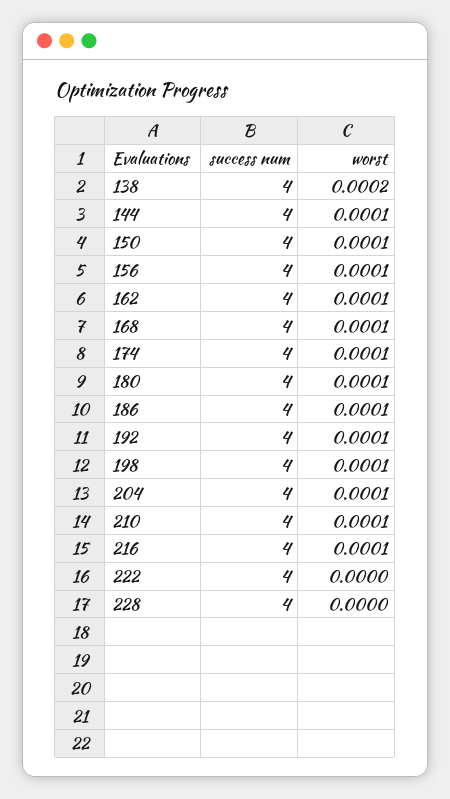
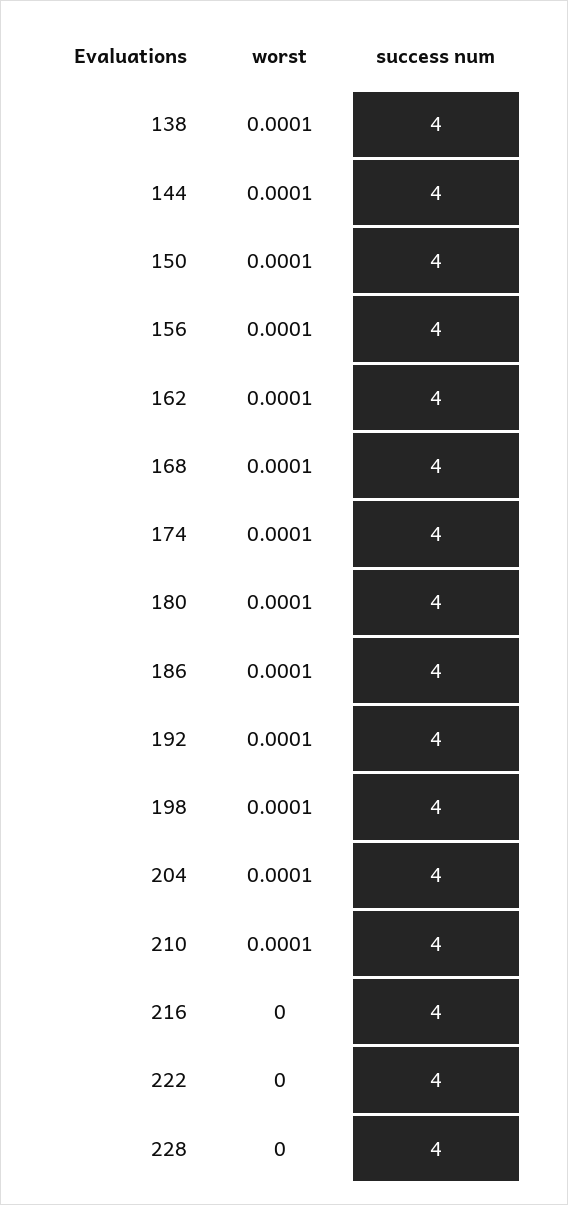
  {
    "success num": {
      "138": 4,
      "144": 4,
      "150": 4,
      "156": 4,
      "162": 4,
      "168": 4,
      "174": 4,
      "180": 4,
      "186": 4,
      "192": 4,
      "198": 4,
      "204": 4,
      "210": 4,
      "216": 4,
      "222": 4,
      "228": 4
    },
    "worst": {
-     "138": 0.0002,
+     "138": 0.0001,
      "144": 0.0001,
      "150": 0.0001,
      "156": 0.0001,
      "162": 0.0001,
      "168": 0.0001,
      "174": 0.0001,
      "180": 0.0001,
      "186": 0.0001,
      "192": 0.0001,
      "198": 0.0001,
      "204": 0.0001,
      "210": 0.0001,
-     "216": 0.0001,
+     "216": 0,
      "222": 0,
      "228": 0
    }
  }

